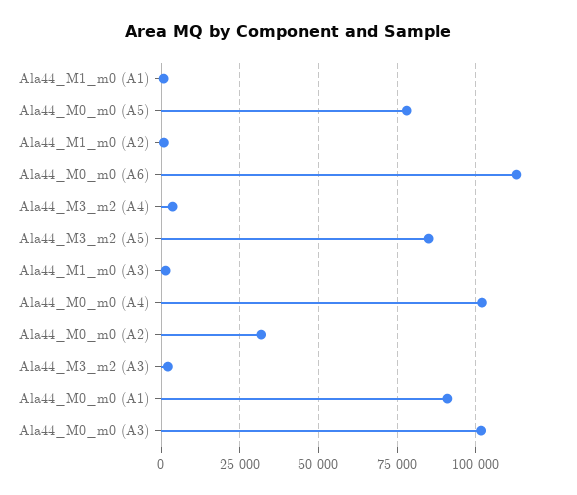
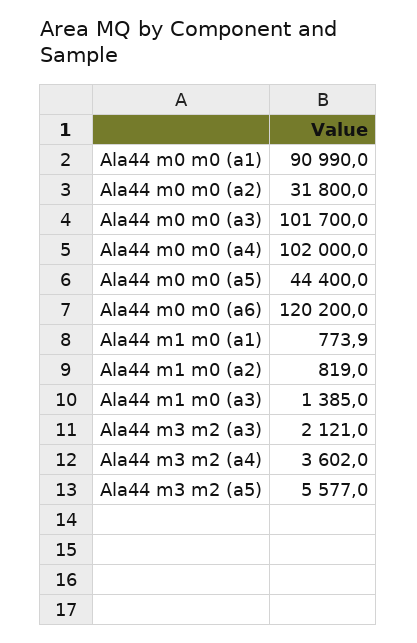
  {
    "Ala44_M1_m0 (A1)": 773.9,
-   "Ala44_M0_m0 (A5)": 77500,
+   "Ala44_M0_m0 (A5)": 44400,
    "Ala44_M1_m0 (A2)": 819,
-   "Ala44_M0_m0 (A6)": 112500,
+   "Ala44_M0_m0 (A6)": 120200,
    "Ala44_M3_m2 (A4)": 3602,
-   "Ala44_M3_m2 (A5)": 85000,
+   "Ala44_M3_m2 (A5)": 5577,
    "Ala44_M1_m0 (A3)": 1385,
    "Ala44_M0_m0 (A4)": 102000,
    "Ala44_M0_m0 (A2)": 31800,
    "Ala44_M3_m2 (A3)": 2121,
    "Ala44_M0_m0 (A1)": 90990,
    "Ala44_M0_m0 (A3)": 101700
  }

